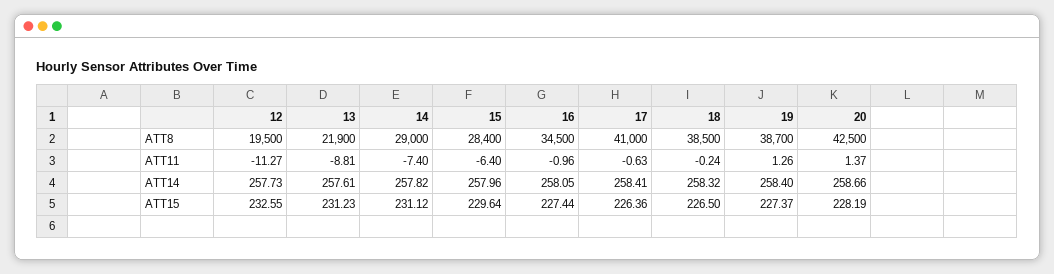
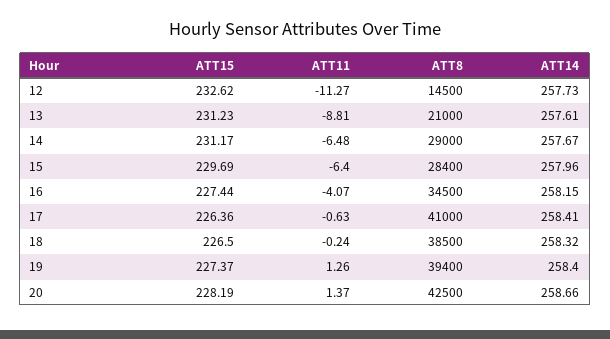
  {
    "12": {
-     "ATT8": 19500,
+     "ATT8": 14500,
      "ATT11": -11.27,
      "ATT14": 257.73,
-     "ATT15": 232.55
+     "ATT15": 232.62
    },
    "13": {
-     "ATT8": 21900,
+     "ATT8": 21000,
      "ATT11": -8.81,
      "ATT14": 257.61,
      "ATT15": 231.23
    },
    "14": {
      "ATT8": 29000,
-     "ATT11": -7.4,
+     "ATT11": -6.48,
-     "ATT14": 257.82,
+     "ATT14": 257.67,
-     "ATT15": 231.12
+     "ATT15": 231.17
    },
    "15": {
      "ATT8": 28400,
      "ATT11": -6.4,
      "ATT14": 257.96,
-     "ATT15": 229.64
+     "ATT15": 229.69
    },
    "16": {
      "ATT8": 34500,
-     "ATT11": -0.96,
+     "ATT11": -4.07,
-     "ATT14": 258.05,
+     "ATT14": 258.15,
      "ATT15": 227.44
    },
    "17": {
      "ATT8": 41000,
      "ATT11": -0.63,
      "ATT14": 258.41,
      "ATT15": 226.36
    },
    "18": {
      "ATT8": 38500,
      "ATT11": -0.24,
      "ATT14": 258.32,
      "ATT15": 226.5
    },
    "19": {
-     "ATT8": 38700,
+     "ATT8": 39400,
      "ATT11": 1.26,
      "ATT14": 258.4,
      "ATT15": 227.37
    },
    "20": {
      "ATT8": 42500,
      "ATT11": 1.37,
      "ATT14": 258.66,
      "ATT15": 228.19
    }
  }

